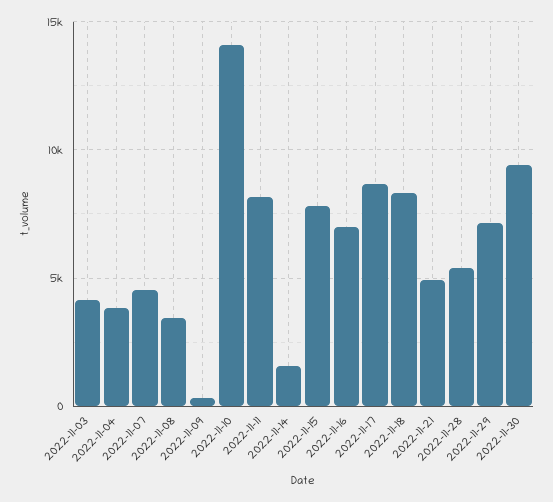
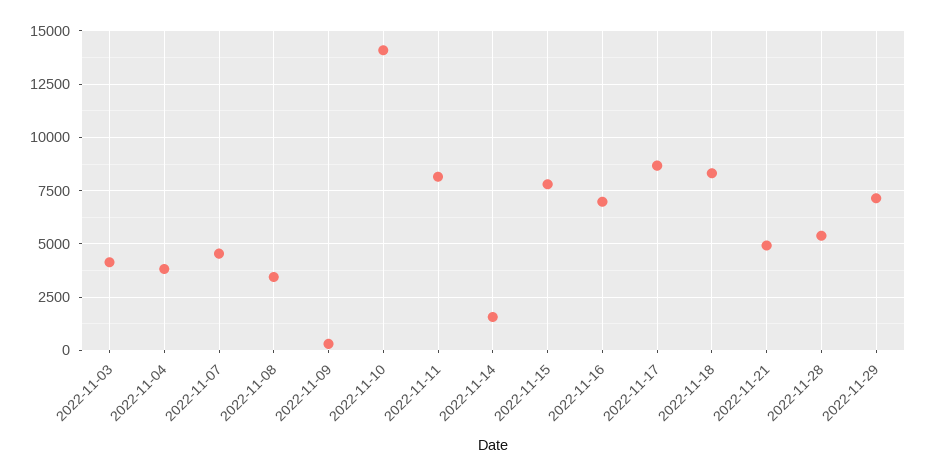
  {
    "2022-11-03": 4000,
    "2022-11-04": 4000,
    "2022-11-07": 4500,
    "2022-11-08": 3500,
    "2022-11-09": 500,
    "2022-11-10": 14000,
    "2022-11-11": 8000,
    "2022-11-14": 1500,
    "2022-11-15": 8000,
    "2022-11-16": 7000,
    "2022-11-17": 8500,
    "2022-11-18": 8500,
    "2022-11-21": 5000,
    "2022-11-28": 5500,
-   "2022-11-29": 7000,
+   "2022-11-29": 7000
-   "2022-11-30": 9500
  }

